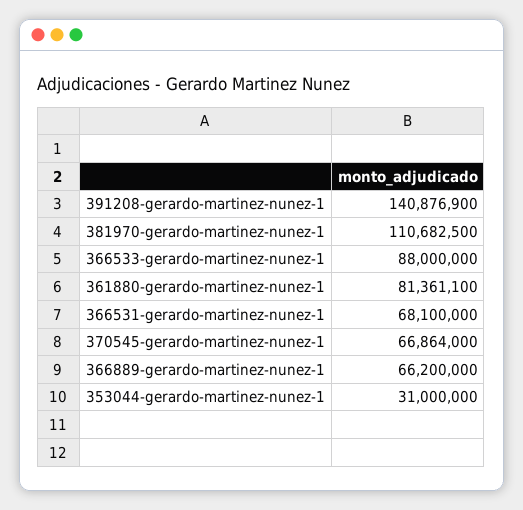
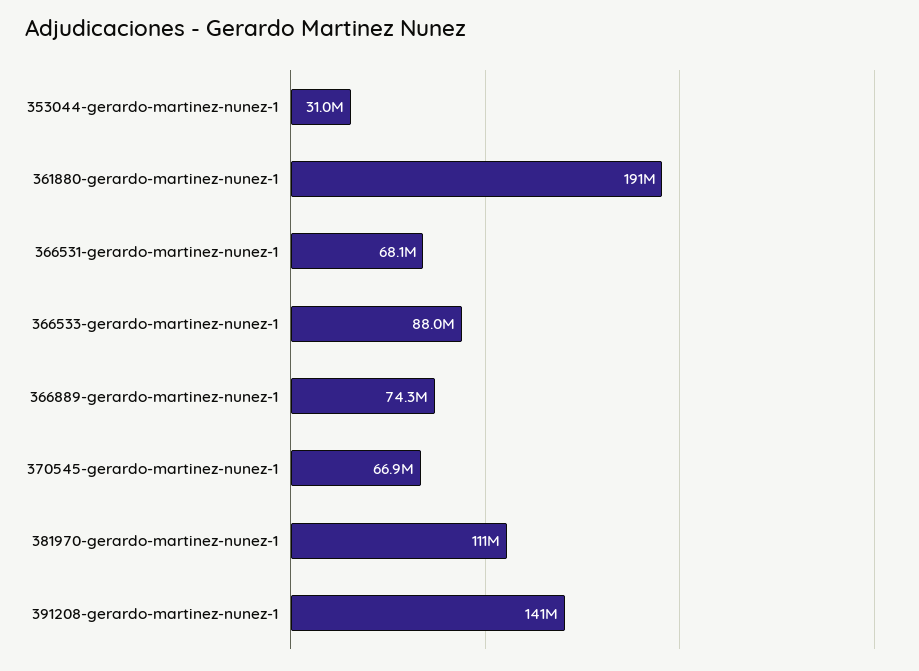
  {
    "391208-gerardo-martinez-nunez-1": 140876900,
    "381970-gerardo-martinez-nunez-1": 110682500,
    "366533-gerardo-martinez-nunez-1": 88000000,
-   "361880-gerardo-martinez-nunez-1": 81361100,
+   "361880-gerardo-martinez-nunez-1": 191000000,
    "366531-gerardo-martinez-nunez-1": 68100000,
    "370545-gerardo-martinez-nunez-1": 66864000,
-   "366889-gerardo-martinez-nunez-1": 66200000,
+   "366889-gerardo-martinez-nunez-1": 74300000,
    "353044-gerardo-martinez-nunez-1": 31000000
  }

